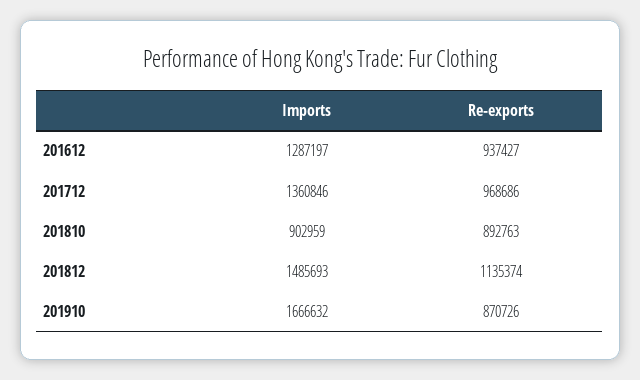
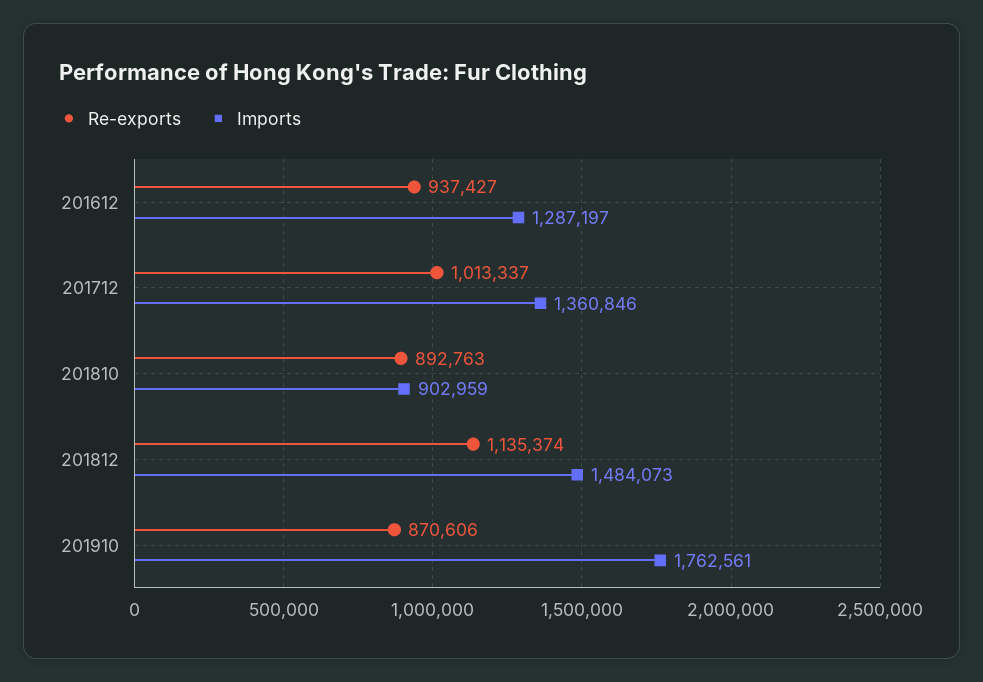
  {
    "Imports": {
      "201612": 1287197,
      "201712": 1360846,
      "201810": 902959,
-     "201812": 1485693,
+     "201812": 1484073,
-     "201910": 1666632
+     "201910": 1762561
    },
    "Re-exports": {
      "201612": 937427,
-     "201712": 968686,
+     "201712": 1013337,
      "201810": 892763,
      "201812": 1135374,
-     "201910": 870726
+     "201910": 870606
    }
  }

